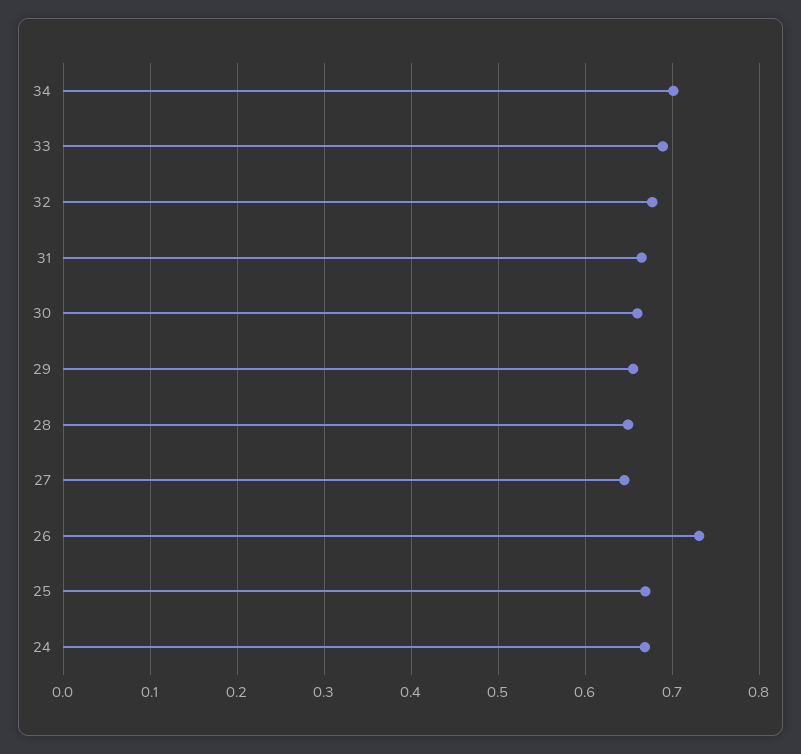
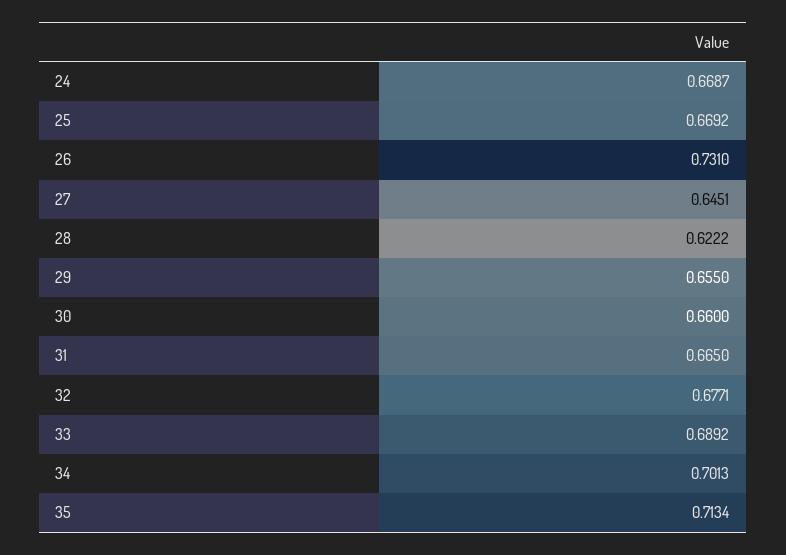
  {
    "34": 0.7013,
    "33": 0.6892,
    "32": 0.6771,
    "31": 0.665,
    "30": 0.66,
    "29": 0.655,
-   "28": 0.65,
+   "28": 0.6222,
    "27": 0.6451,
    "26": 0.731,
    "25": 0.6692,
-   "24": 0.6687
+   "24": 0.6687,
+   "35": 0.7134
  }

